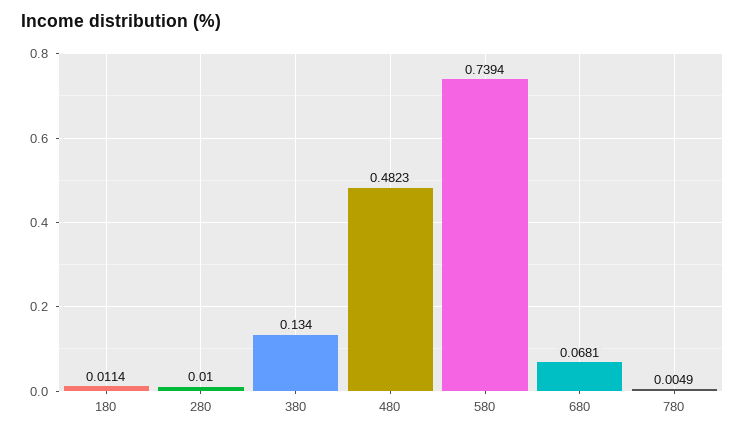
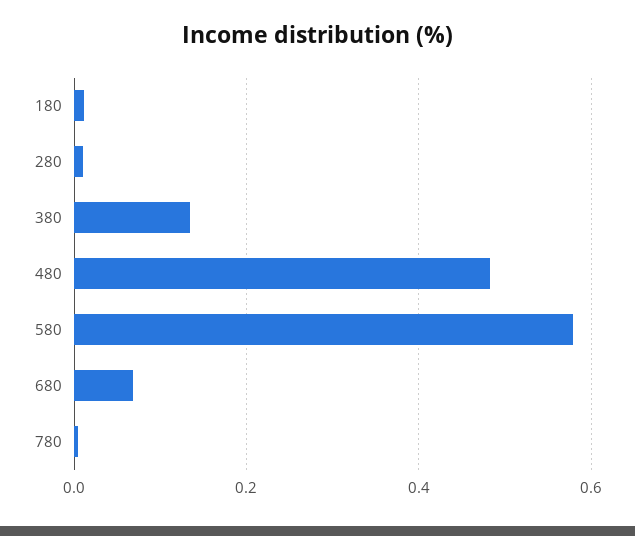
  {
    "180": 0.0114,
    "280": 0.01,
    "380": 0.134,
    "480": 0.4823,
-   "580": 0.7394,
+   "580": 0.58,
    "680": 0.0681,
    "780": 0.0049
  }

